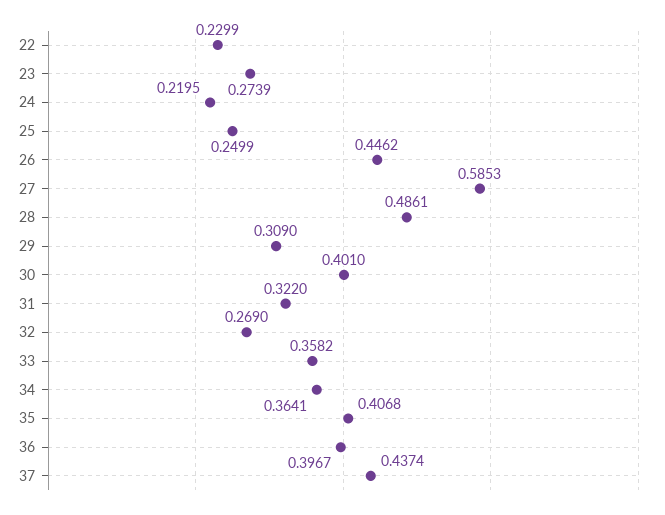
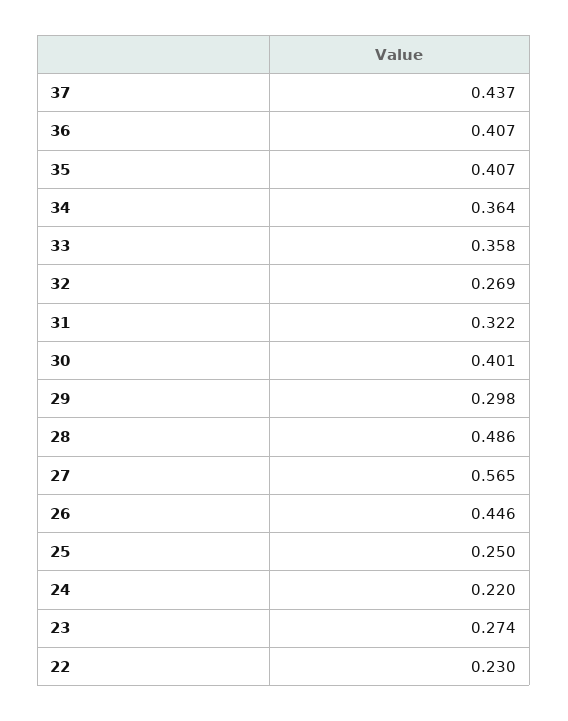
  {
    "22": 0.2299,
    "23": 0.2739,
    "24": 0.2195,
    "25": 0.2499,
    "26": 0.4462,
-   "27": 0.5853,
+   "27": 0.565,
    "28": 0.4861,
-   "29": 0.309,
+   "29": 0.298,
    "30": 0.401,
    "31": 0.322,
    "32": 0.269,
    "33": 0.3582,
    "34": 0.3641,
    "35": 0.4068,
-   "36": 0.3967,
+   "36": 0.407,
    "37": 0.4374
  }

